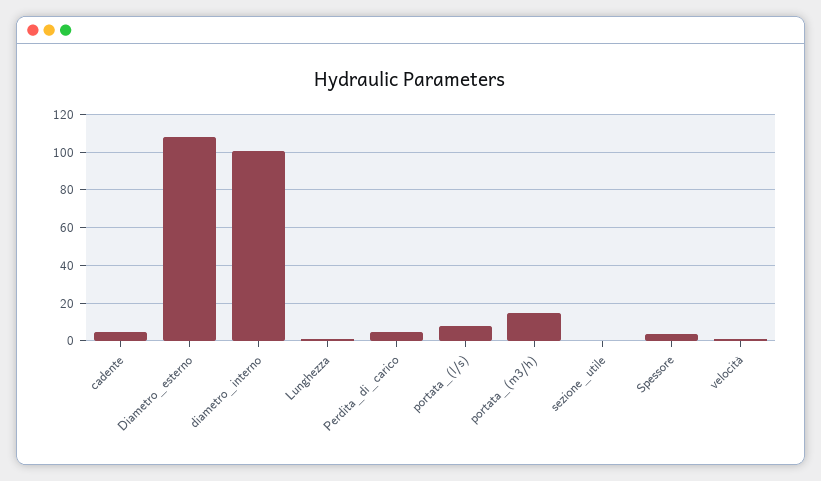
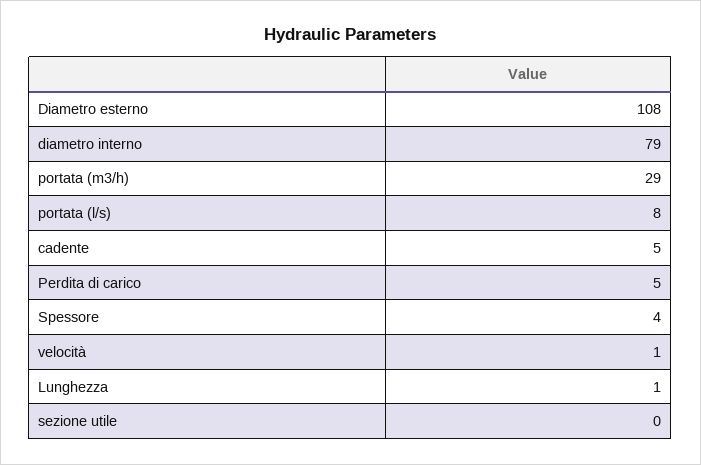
  {
    "cadente": 5,
    "Diametro_esterno": 108,
-   "diametro_interno": 100,
+   "diametro_interno": 79,
    "Lunghezza": 1,
    "Perdita_di_carico": 5,
    "portata_(l/s)": 8,
-   "portata_(m3/h)": 15,
+   "portata_(m3/h)": 29,
    "sezione_utile": 0,
    "Spessore": 4,
    "velocità": 1
  }

